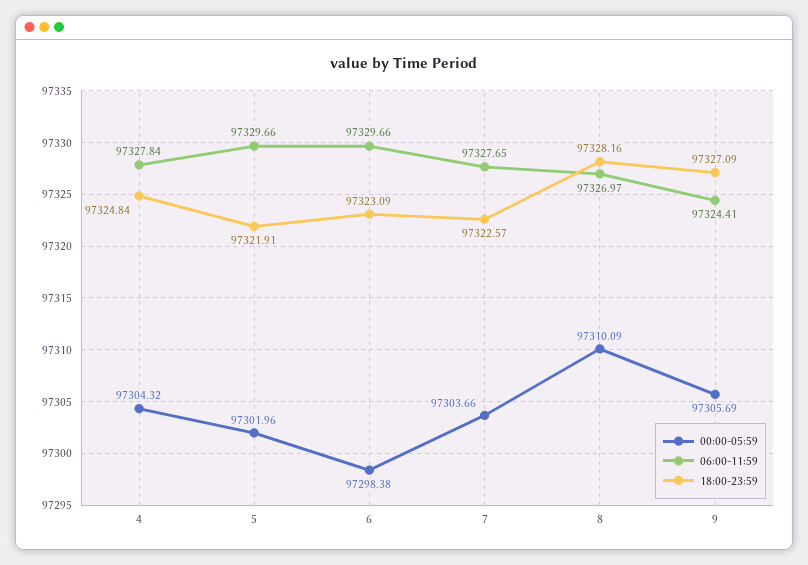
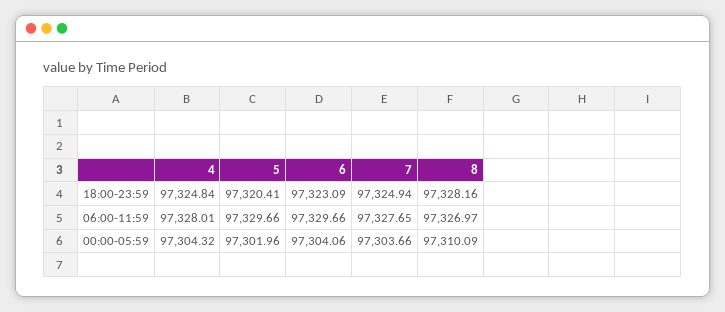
  {
    "00:00-05:59": {
      "4": 97304.32,
      "5": 97301.96,
-     "6": 97298.38,
+     "6": 97304.06,
      "7": 97303.66,
-     "8": 97310.09,
+     "8": 97310.09
-     "9": 97305.69
    },
    "06:00-11:59": {
-     "4": 97327.84,
+     "4": 97328.01,
      "5": 97329.66,
      "6": 97329.66,
      "7": 97327.65,
-     "8": 97326.97,
+     "8": 97326.97
-     "9": 97324.41
    },
    "18:00-23:59": {
      "4": 97324.84,
-     "5": 97321.91,
+     "5": 97320.41,
      "6": 97323.09,
-     "7": 97322.57,
+     "7": 97324.94,
-     "8": 97328.16,
+     "8": 97328.16
-     "9": 97327.09
    }
  }

